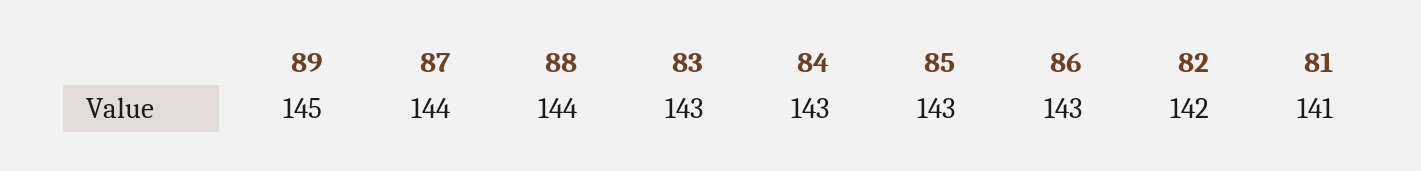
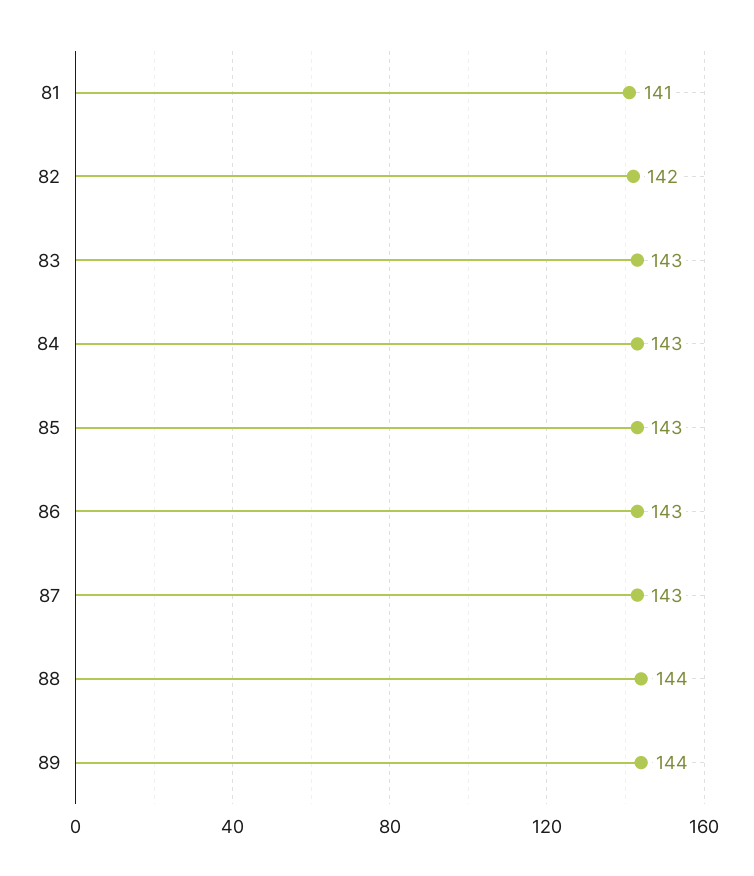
  {
-   "89": 145,
+   "89": 144,
-   "87": 144,
+   "87": 143,
    "88": 144,
    "83": 143,
    "84": 143,
    "85": 143,
    "86": 143,
    "82": 142,
    "81": 141
  }

